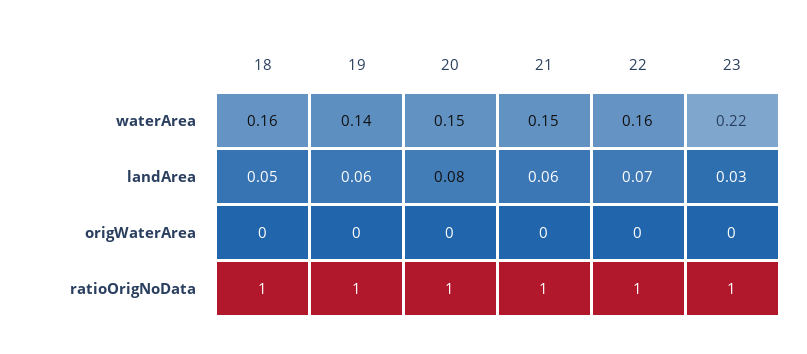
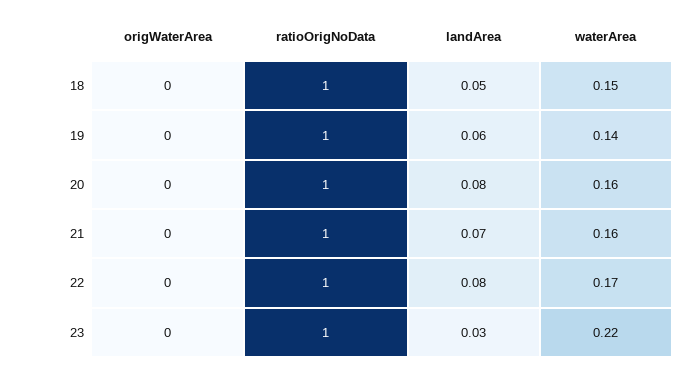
  {
    "18": {
-     "waterArea": 0.16,
+     "waterArea": 0.15,
      "landArea": 0.05,
      "origWaterArea": 0,
      "ratioOrigNoData": 1
    },
    "19": {
      "waterArea": 0.14,
      "landArea": 0.06,
      "origWaterArea": 0,
      "ratioOrigNoData": 1
    },
    "20": {
-     "waterArea": 0.15,
+     "waterArea": 0.16,
      "landArea": 0.08,
      "origWaterArea": 0,
      "ratioOrigNoData": 1
    },
    "21": {
-     "waterArea": 0.15,
+     "waterArea": 0.16,
-     "landArea": 0.06,
+     "landArea": 0.07,
      "origWaterArea": 0,
      "ratioOrigNoData": 1
    },
    "22": {
-     "waterArea": 0.16,
+     "waterArea": 0.17,
-     "landArea": 0.07,
+     "landArea": 0.08,
      "origWaterArea": 0,
      "ratioOrigNoData": 1
    },
    "23": {
      "waterArea": 0.22,
      "landArea": 0.03,
      "origWaterArea": 0,
      "ratioOrigNoData": 1
    }
  }

